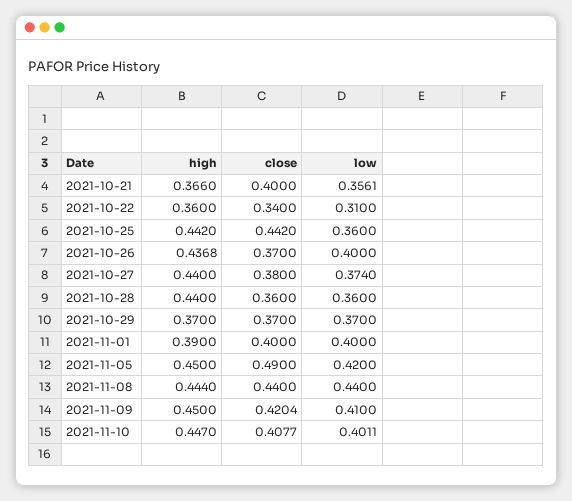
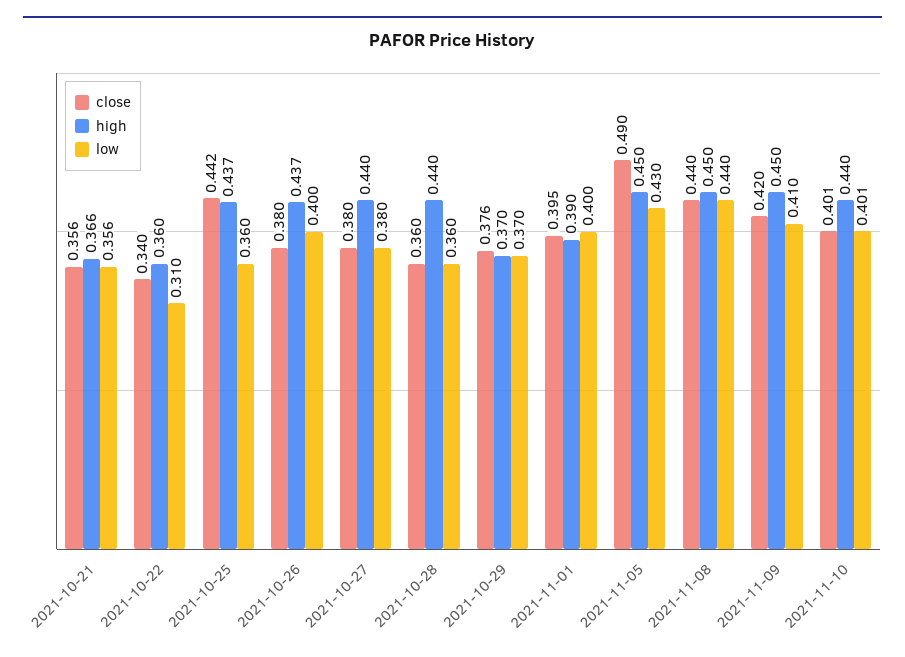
  {
    "high": {
      "2021-10-21": 0.366,
      "2021-10-22": 0.36,
-     "2021-10-25": 0.442,
+     "2021-10-25": 0.437,
      "2021-10-26": 0.4368,
      "2021-10-27": 0.44,
      "2021-10-28": 0.44,
      "2021-10-29": 0.37,
      "2021-11-01": 0.39,
      "2021-11-05": 0.45,
-     "2021-11-08": 0.444,
+     "2021-11-08": 0.45,
      "2021-11-09": 0.45,
-     "2021-11-10": 0.447
+     "2021-11-10": 0.44
    },
    "close": {
-     "2021-10-21": 0.4,
+     "2021-10-21": 0.356,
      "2021-10-22": 0.34,
      "2021-10-25": 0.442,
-     "2021-10-26": 0.37,
+     "2021-10-26": 0.38,
      "2021-10-27": 0.38,
      "2021-10-28": 0.36,
-     "2021-10-29": 0.37,
+     "2021-10-29": 0.376,
-     "2021-11-01": 0.4,
+     "2021-11-01": 0.395,
      "2021-11-05": 0.49,
      "2021-11-08": 0.44,
      "2021-11-09": 0.4204,
-     "2021-11-10": 0.4077
+     "2021-11-10": 0.401
    },
    "low": {
      "2021-10-21": 0.3561,
      "2021-10-22": 0.31,
      "2021-10-25": 0.36,
      "2021-10-26": 0.4,
-     "2021-10-27": 0.374,
+     "2021-10-27": 0.38,
      "2021-10-28": 0.36,
      "2021-10-29": 0.37,
      "2021-11-01": 0.4,
-     "2021-11-05": 0.42,
+     "2021-11-05": 0.43,
      "2021-11-08": 0.44,
      "2021-11-09": 0.41,
      "2021-11-10": 0.4011
    }
  }

